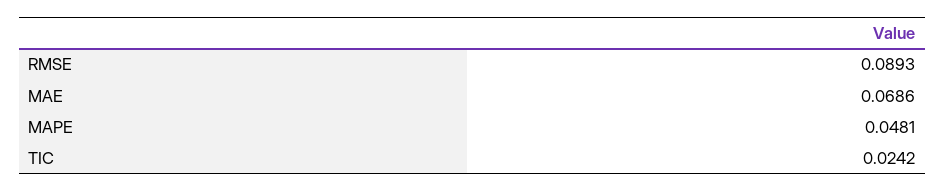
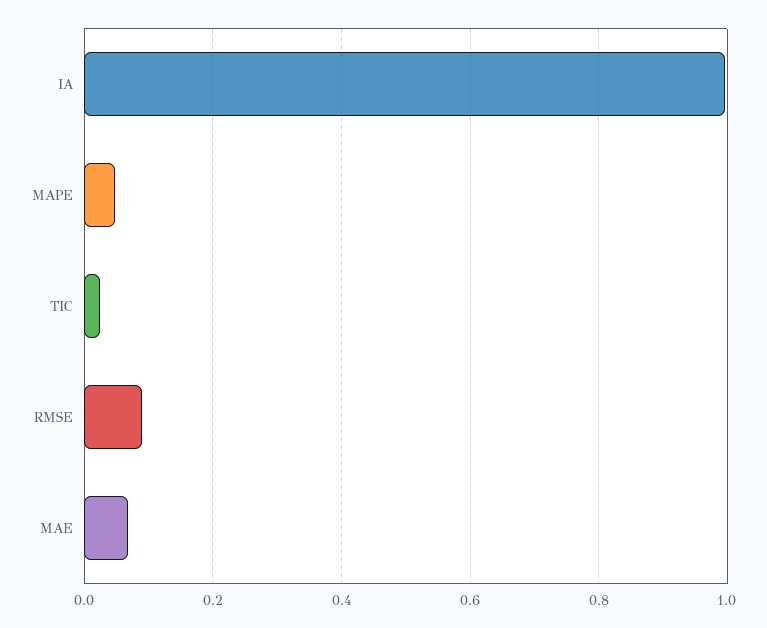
  {
    "RMSE": 0.0893,
    "MAE": 0.0686,
    "MAPE": 0.0481,
-   "TIC": 0.0242
+   "TIC": 0.0242,
+   "IA": 1
  }

